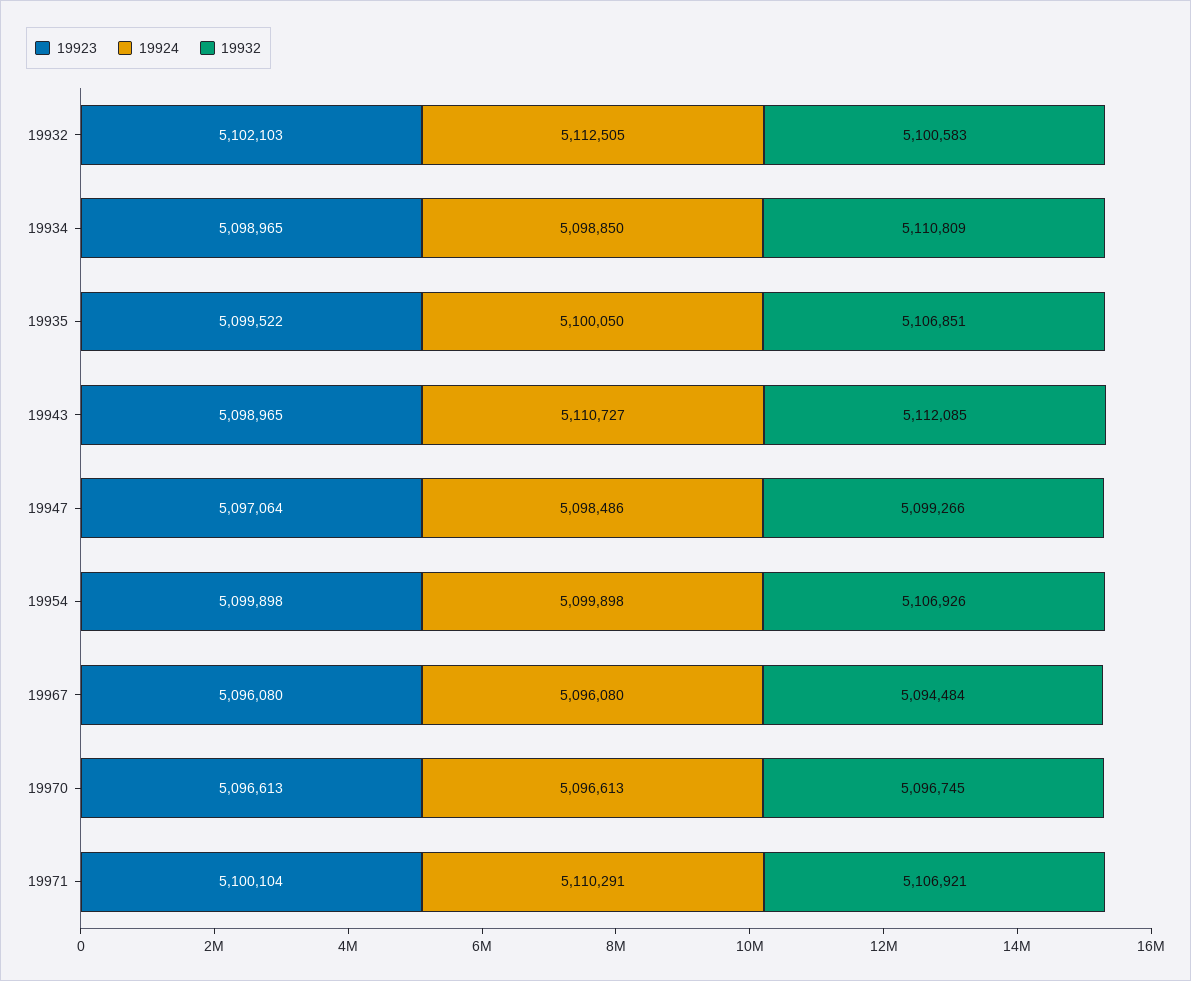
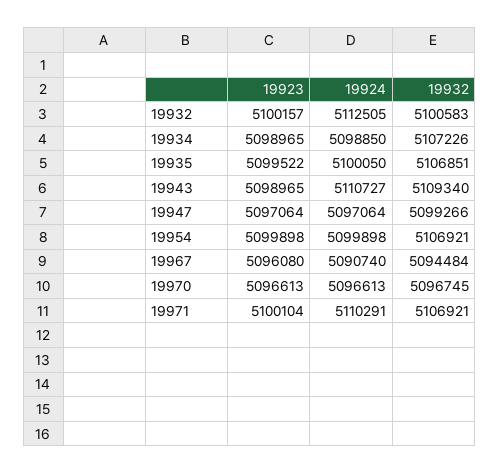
  {
    "19923": {
-     "19932": 5102103,
+     "19932": 5100157,
      "19934": 5098965,
      "19935": 5099522,
      "19943": 5098965,
      "19947": 5097064,
      "19954": 5099898,
      "19967": 5096080,
      "19970": 5096613,
      "19971": 5100104
    },
    "19924": {
      "19932": 5112505,
      "19934": 5098850,
      "19935": 5100050,
      "19943": 5110727,
-     "19947": 5098486,
+     "19947": 5097064,
      "19954": 5099898,
-     "19967": 5096080,
+     "19967": 5090740,
      "19970": 5096613,
      "19971": 5110291
    },
    "19932": {
      "19932": 5100583,
-     "19934": 5110809,
+     "19934": 5107226,
      "19935": 5106851,
-     "19943": 5112085,
+     "19943": 5109340,
      "19947": 5099266,
-     "19954": 5106926,
+     "19954": 5106921,
      "19967": 5094484,
      "19970": 5096745,
      "19971": 5106921
    }
  }

